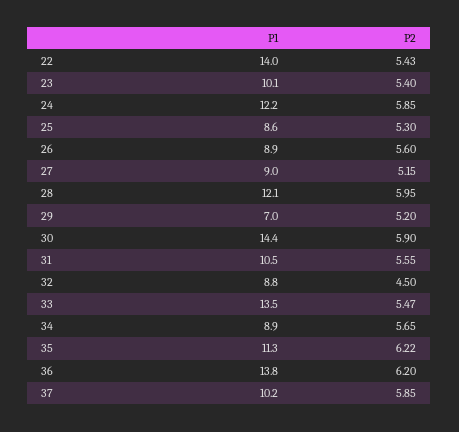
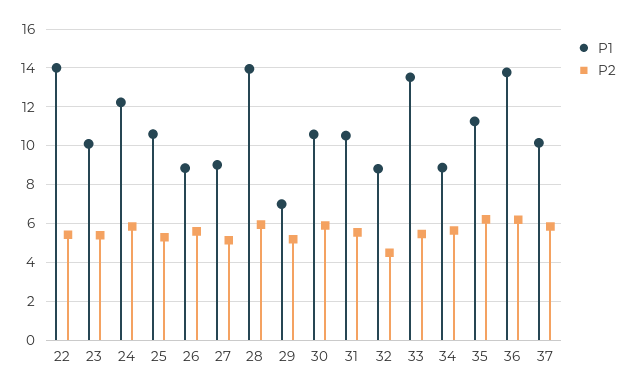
  {
    "P1": {
      "22": 14,
      "23": 10.1,
      "24": 12.2,
-     "25": 8.6,
+     "25": 10.5,
      "26": 8.9,
      "27": 9,
-     "28": 12.1,
+     "28": 14,
      "29": 7,
-     "30": 14.4,
+     "30": 10.5,
      "31": 10.5,
      "32": 8.8,
      "33": 13.5,
      "34": 8.9,
      "35": 11.3,
      "36": 13.8,
      "37": 10.2
    },
    "P2": {
      "22": 5.43,
      "23": 5.4,
      "24": 5.85,
      "25": 5.3,
      "26": 5.6,
      "27": 5.15,
      "28": 5.95,
      "29": 5.2,
      "30": 5.9,
      "31": 5.55,
      "32": 4.5,
      "33": 5.47,
      "34": 5.65,
      "35": 6.22,
      "36": 6.2,
      "37": 5.85
    }
  }

